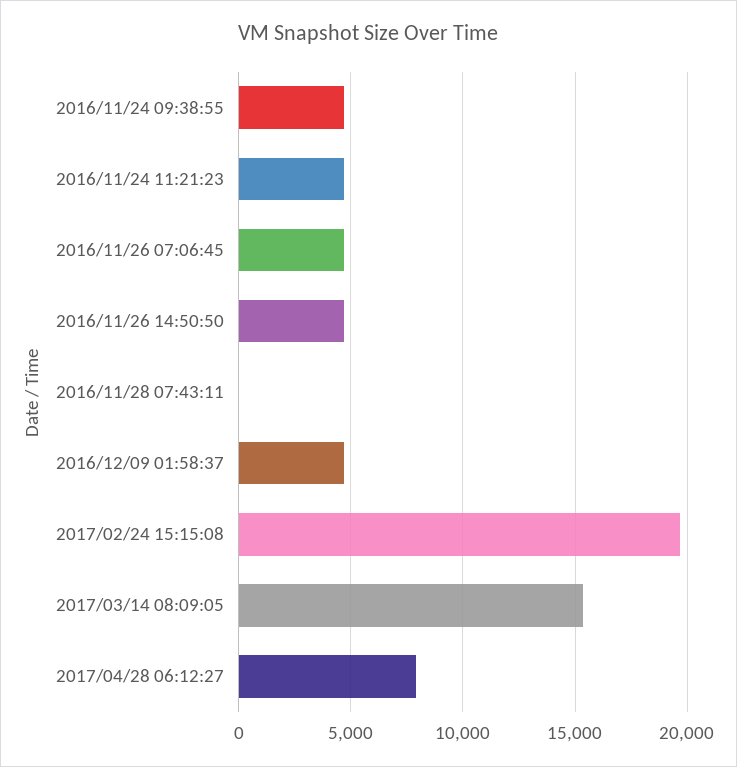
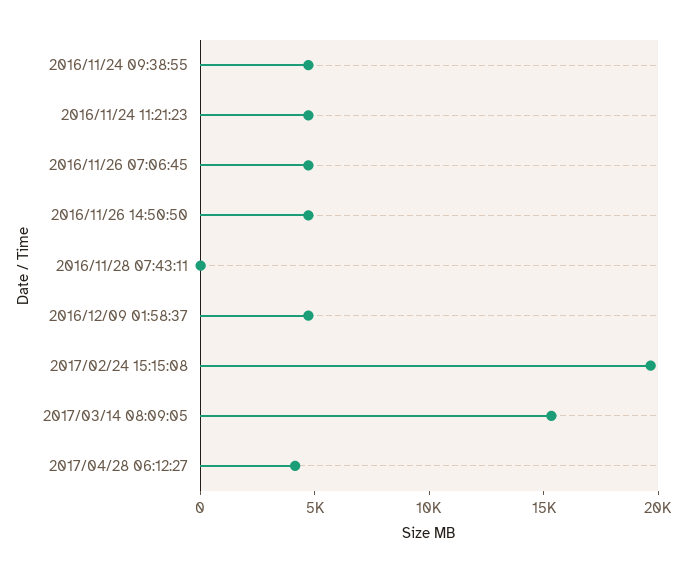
  {
    "2016/11/24 09:38:55": 4500,
    "2016/11/24 11:21:23": 4500,
    "2016/11/26 07:06:45": 4500,
    "2016/11/26 14:50:50": 4500,
    "2016/11/28 07:43:11": 0,
    "2016/12/09 01:58:37": 4500,
    "2017/02/24 15:15:08": 19500,
    "2017/03/14 08:09:05": 15500,
-   "2017/04/28 06:12:27": 8000
+   "2017/04/28 06:12:27": 4000
  }

